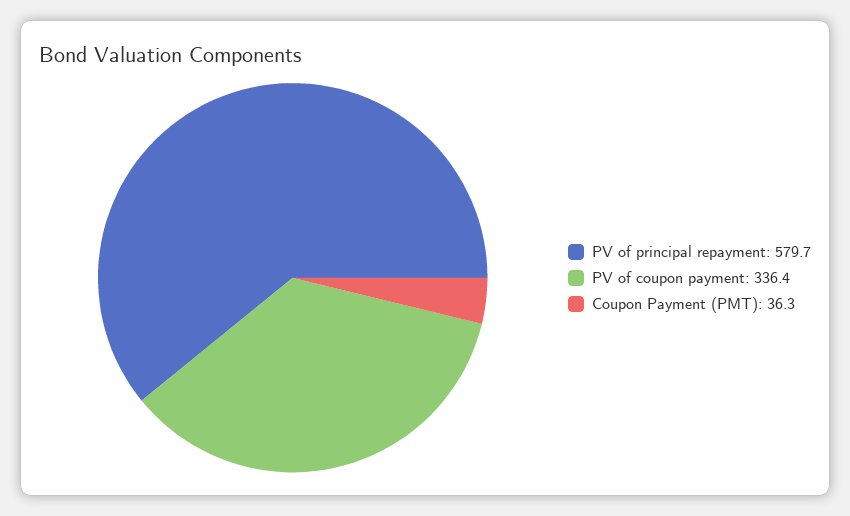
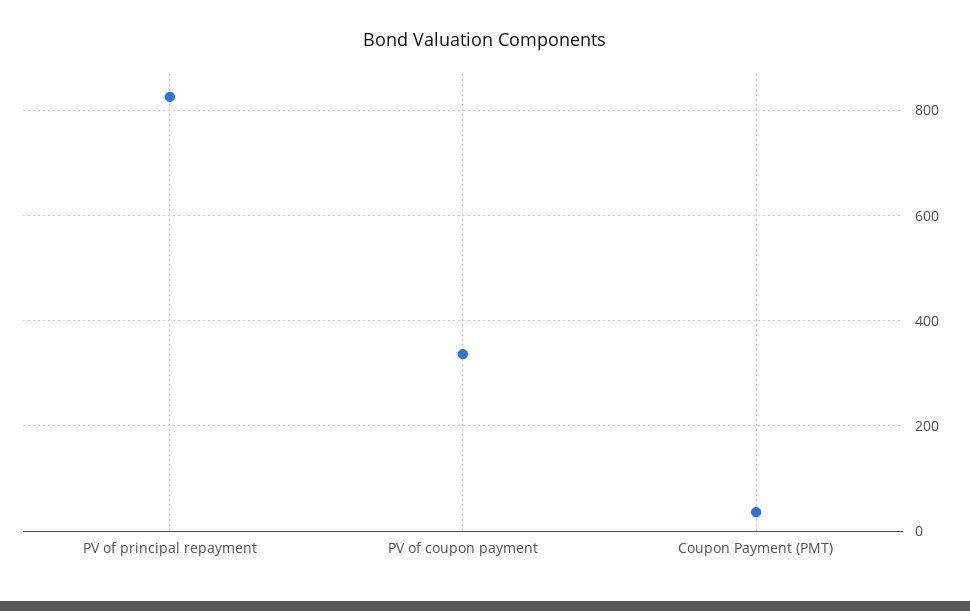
  {
-   "PV of principal repayment": 579.7,
+   "PV of principal repayment": 820,
    "PV of coupon payment": 336.4,
    "Coupon Payment (PMT)": 36.3
  }

